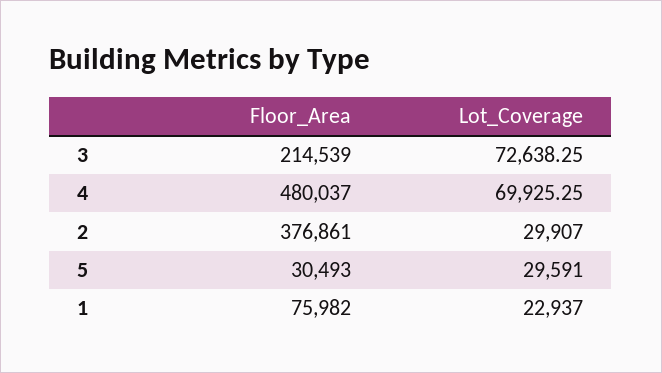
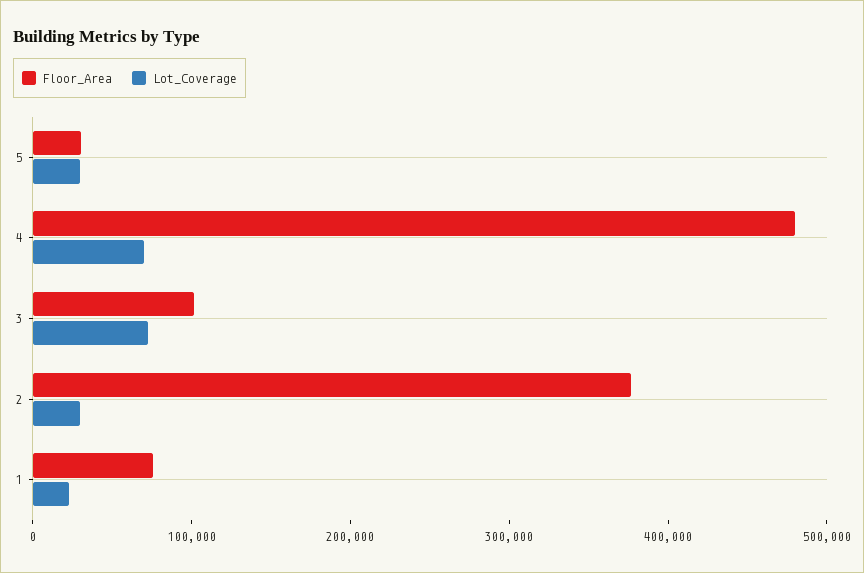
  {
    "Floor_Area": {
-     "3": 214539,
+     "3": 100000,
      "4": 480037,
      "2": 376861,
      "5": 30493,
      "1": 75982
    },
    "Lot_Coverage": {
      "3": 72638.25,
      "4": 69925.25,
      "2": 29907,
      "5": 29591,
      "1": 22937
    }
  }

